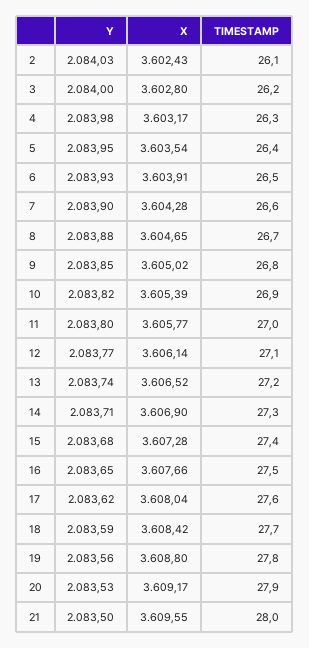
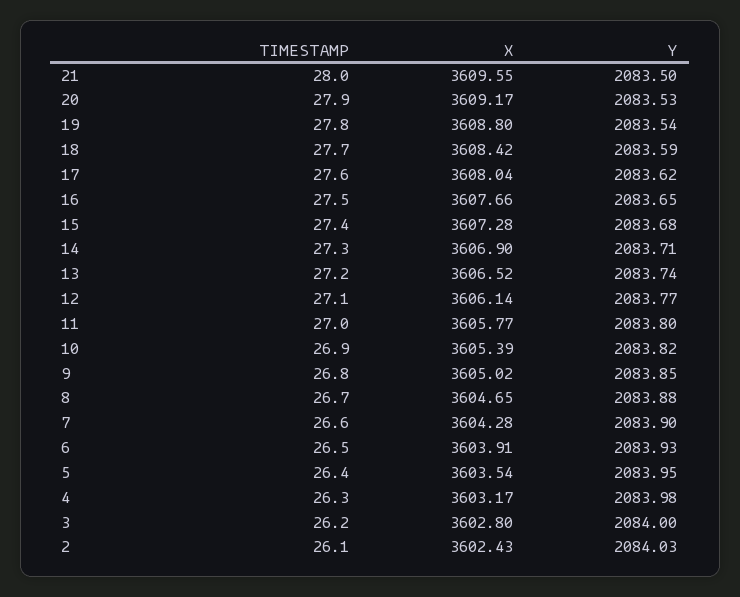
  {
    "Y": {
      "2": 2084.03,
      "3": 2084,
      "4": 2083.98,
      "5": 2083.95,
      "6": 2083.93,
      "7": 2083.9,
      "8": 2083.88,
      "9": 2083.85,
      "10": 2083.82,
      "11": 2083.8,
      "12": 2083.77,
      "13": 2083.74,
      "14": 2083.71,
      "15": 2083.68,
      "16": 2083.65,
      "17": 2083.62,
      "18": 2083.59,
-     "19": 2083.56,
+     "19": 2083.54,
      "20": 2083.53,
      "21": 2083.5
    },
    "X": {
      "2": 3602.43,
      "3": 3602.8,
      "4": 3603.17,
      "5": 3603.54,
      "6": 3603.91,
      "7": 3604.28,
      "8": 3604.65,
      "9": 3605.02,
      "10": 3605.39,
      "11": 3605.77,
      "12": 3606.14,
      "13": 3606.52,
      "14": 3606.9,
      "15": 3607.28,
      "16": 3607.66,
      "17": 3608.04,
      "18": 3608.42,
      "19": 3608.8,
      "20": 3609.17,
      "21": 3609.55
    },
    "TIMESTAMP": {
      "2": 26.1,
      "3": 26.2,
      "4": 26.3,
      "5": 26.4,
      "6": 26.5,
      "7": 26.6,
      "8": 26.7,
      "9": 26.8,
      "10": 26.9,
      "11": 27,
      "12": 27.1,
      "13": 27.2,
      "14": 27.3,
      "15": 27.4,
      "16": 27.5,
      "17": 27.6,
      "18": 27.7,
      "19": 27.8,
      "20": 27.9,
      "21": 28
    }
  }

